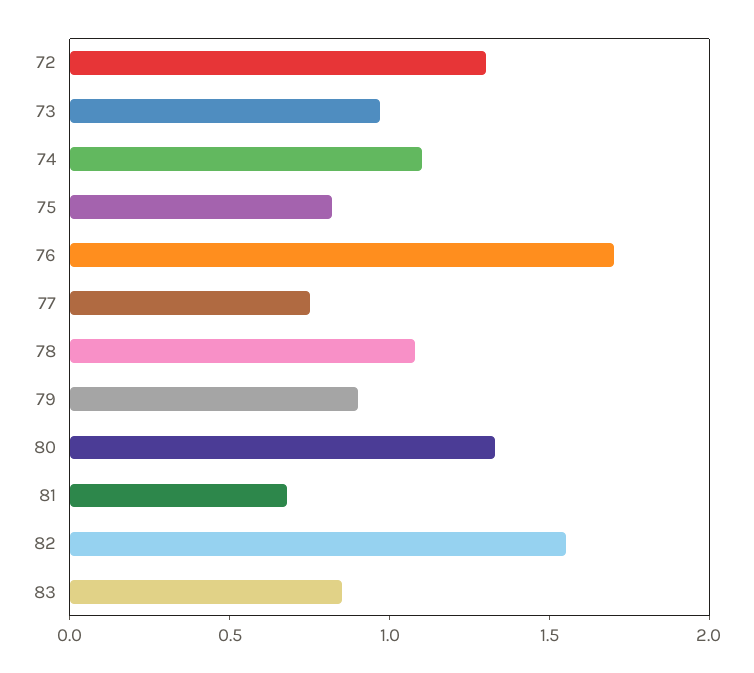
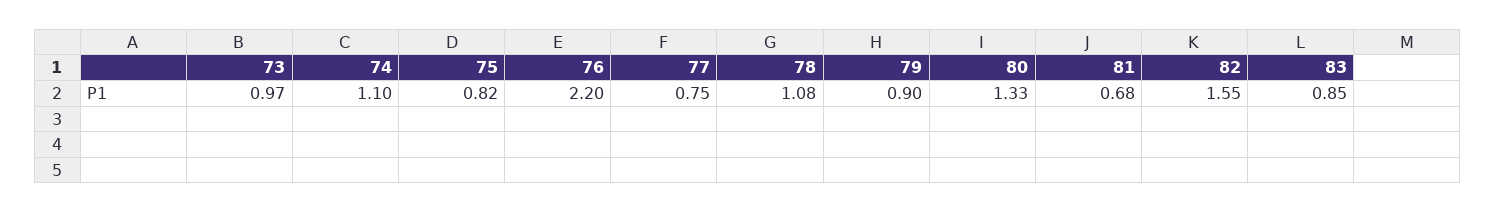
  {
-   "72": 1.3,
    "73": 0.97,
    "74": 1.1,
    "75": 0.82,
-   "76": 1.7,
+   "76": 2.2,
    "77": 0.75,
    "78": 1.08,
    "79": 0.9,
    "80": 1.33,
    "81": 0.68,
    "82": 1.55,
    "83": 0.85
  }

